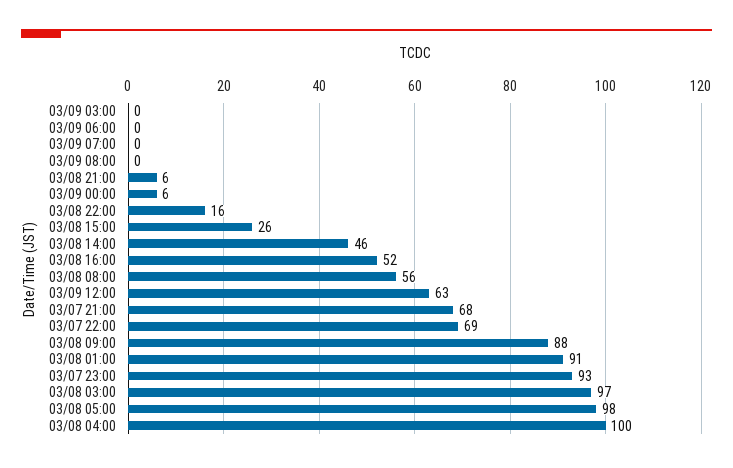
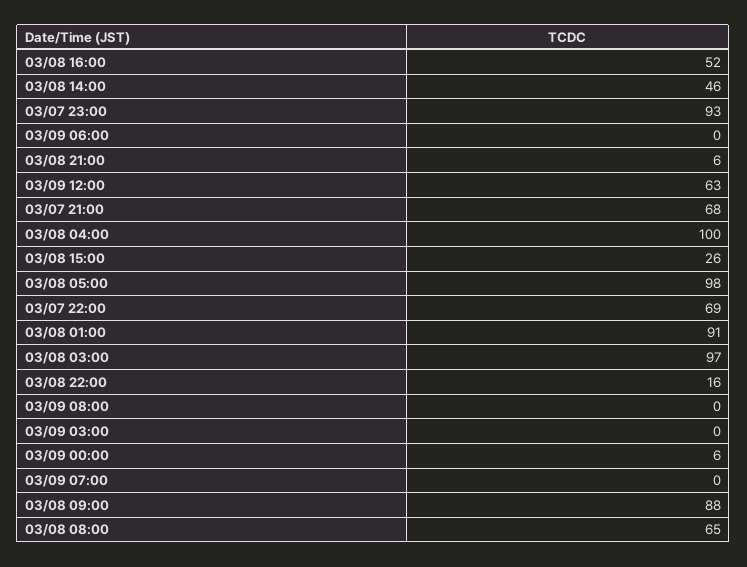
  {
    "03/09 03:00": 0,
    "03/09 06:00": 0,
    "03/09 07:00": 0,
    "03/09 08:00": 0,
    "03/08 21:00": 6,
    "03/09 00:00": 6,
    "03/08 22:00": 16,
    "03/08 15:00": 26,
    "03/08 14:00": 46,
    "03/08 16:00": 52,
-   "03/08 08:00": 56,
+   "03/08 08:00": 65,
    "03/09 12:00": 63,
    "03/07 21:00": 68,
    "03/07 22:00": 69,
    "03/08 09:00": 88,
    "03/08 01:00": 91,
    "03/07 23:00": 93,
    "03/08 03:00": 97,
    "03/08 05:00": 98,
    "03/08 04:00": 100
  }

